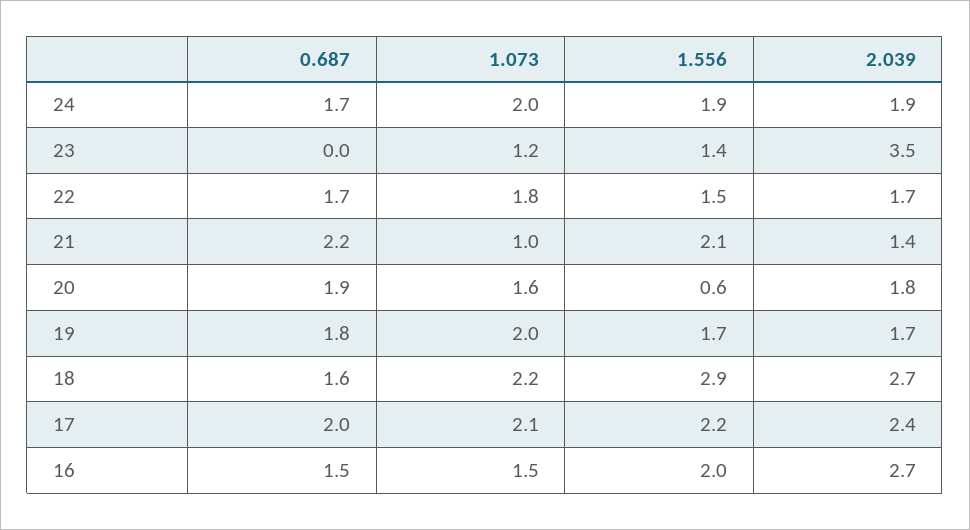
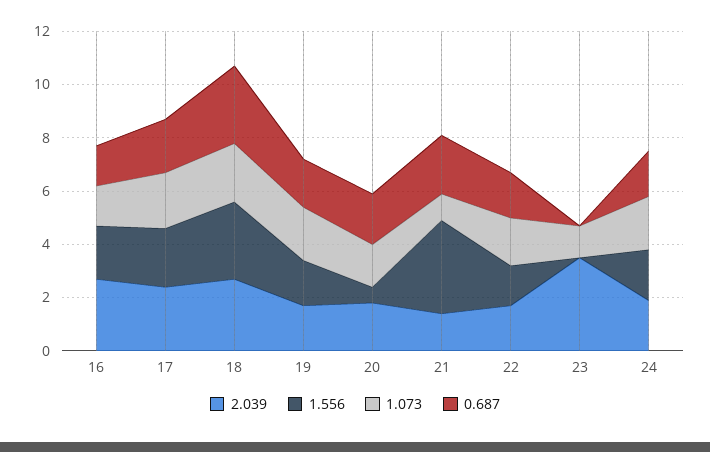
  {
    "0.687": {
      "24": 1.7,
      "23": 0,
      "22": 1.7,
      "21": 2.2,
      "20": 1.9,
      "19": 1.8,
-     "18": 1.6,
+     "18": 3,
      "17": 2,
      "16": 1.5
    },
    "1.073": {
      "24": 2,
      "23": 1.2,
      "22": 1.8,
      "21": 1,
      "20": 1.6,
      "19": 2,
      "18": 2.2,
      "17": 2.1,
      "16": 1.5
    },
    "1.556": {
      "24": 1.9,
-     "23": 1.4,
+     "23": 0,
      "22": 1.5,
-     "21": 2.1,
+     "21": 3.5,
      "20": 0.6,
      "19": 1.7,
      "18": 2.9,
      "17": 2.2,
      "16": 2
    },
    "2.039": {
      "24": 1.9,
      "23": 3.5,
      "22": 1.7,
      "21": 1.4,
      "20": 1.8,
      "19": 1.7,
      "18": 2.7,
      "17": 2.4,
      "16": 2.7
    }
  }

